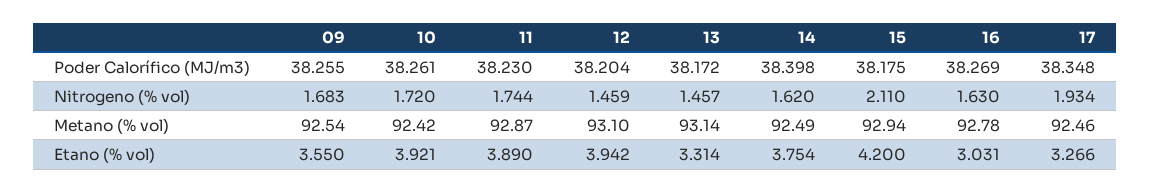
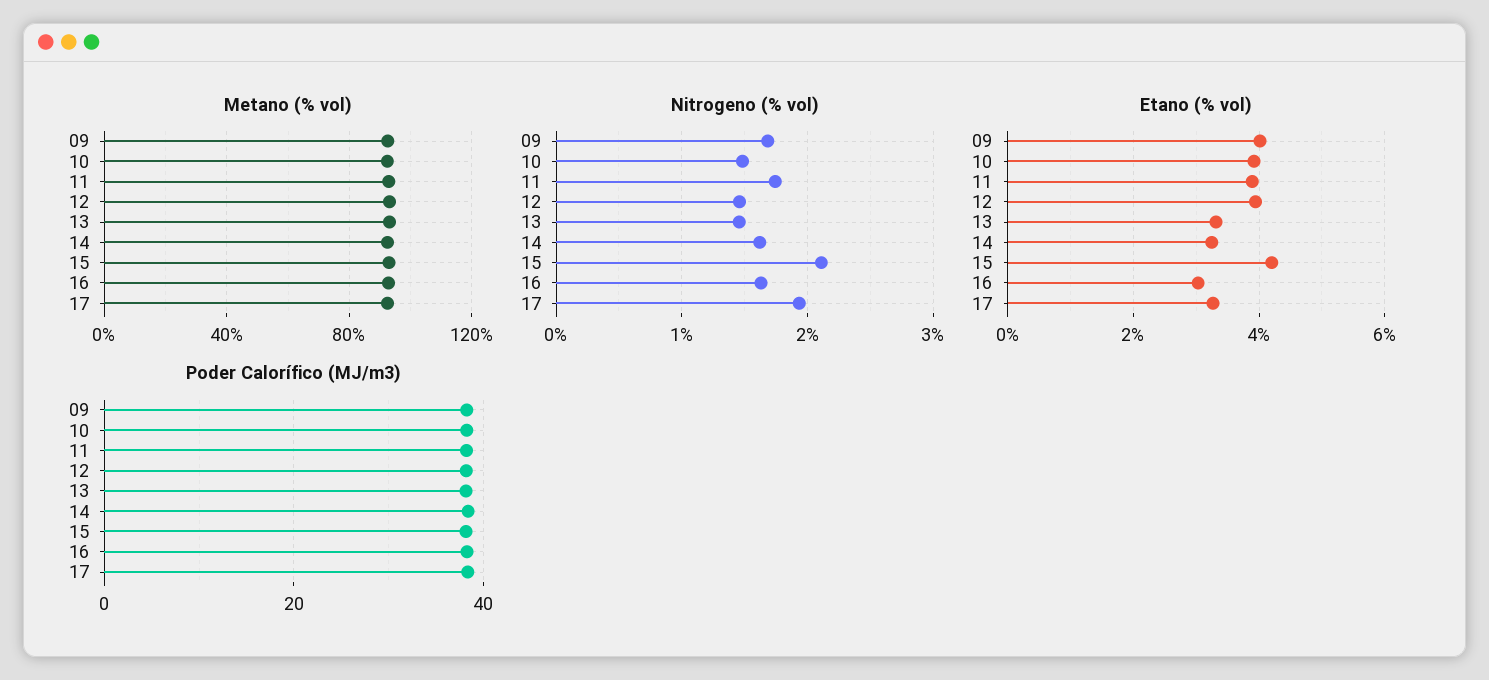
  {
    "Poder Calorífico (MJ/m3)": {
      "09": 38.255,
      "10": 38.261,
      "11": 38.23,
      "12": 38.204,
      "13": 38.172,
      "14": 38.398,
      "15": 38.175,
      "16": 38.269,
      "17": 38.348
    },
    "Nitrogeno (% vol)": {
      "09": 1.683,
-     "10": 1.72,
+     "10": 1.5,
      "11": 1.744,
      "12": 1.459,
      "13": 1.457,
      "14": 1.62,
      "15": 2.11,
      "16": 1.63,
      "17": 1.934
    },
    "Metano (% vol)": {
      "09": 92.54,
      "10": 92.42,
      "11": 92.87,
      "12": 93.1,
      "13": 93.14,
      "14": 92.49,
      "15": 92.94,
      "16": 92.78,
      "17": 92.46
    },
    "Etano (% vol)": {
-     "09": 3.55,
+     "09": 4,
      "10": 3.921,
      "11": 3.89,
      "12": 3.942,
      "13": 3.314,
-     "14": 3.754,
+     "14": 3.2,
      "15": 4.2,
      "16": 3.031,
      "17": 3.266
    }
  }

